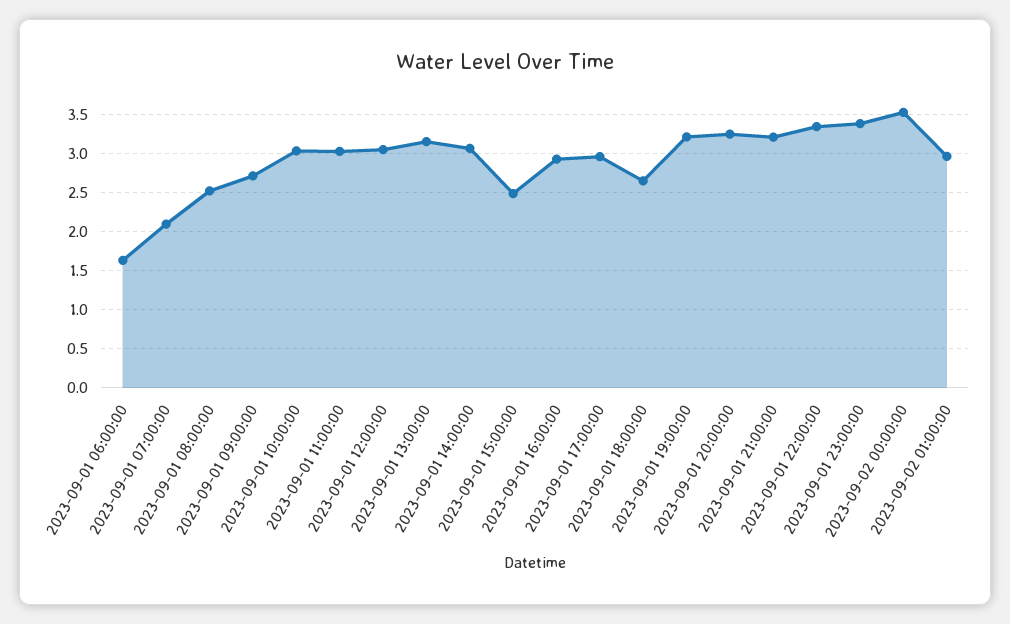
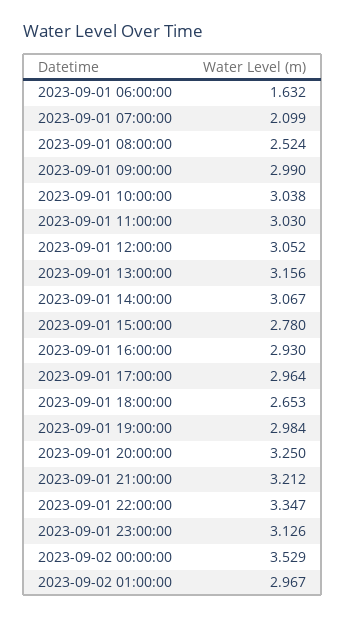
  {
    "2023-09-01 06:00:00": 1.632,
    "2023-09-01 07:00:00": 2.099,
    "2023-09-01 08:00:00": 2.524,
-   "2023-09-01 09:00:00": 2.7,
+   "2023-09-01 09:00:00": 2.99,
    "2023-09-01 10:00:00": 3.038,
    "2023-09-01 11:00:00": 3.03,
    "2023-09-01 12:00:00": 3.052,
    "2023-09-01 13:00:00": 3.156,
    "2023-09-01 14:00:00": 3.067,
-   "2023-09-01 15:00:00": 2.5,
+   "2023-09-01 15:00:00": 2.78,
    "2023-09-01 16:00:00": 2.93,
    "2023-09-01 17:00:00": 2.964,
    "2023-09-01 18:00:00": 2.653,
-   "2023-09-01 19:00:00": 3.2,
+   "2023-09-01 19:00:00": 2.984,
    "2023-09-01 20:00:00": 3.25,
    "2023-09-01 21:00:00": 3.212,
    "2023-09-01 22:00:00": 3.347,
-   "2023-09-01 23:00:00": 3.4,
+   "2023-09-01 23:00:00": 3.126,
    "2023-09-02 00:00:00": 3.529,
    "2023-09-02 01:00:00": 2.967
  }

